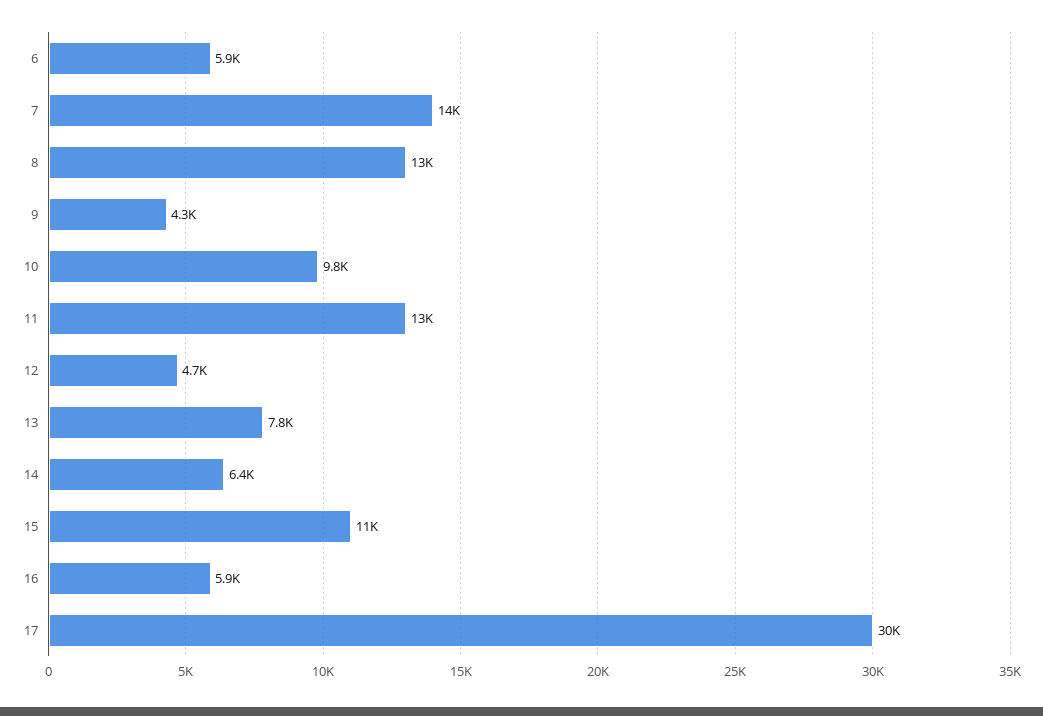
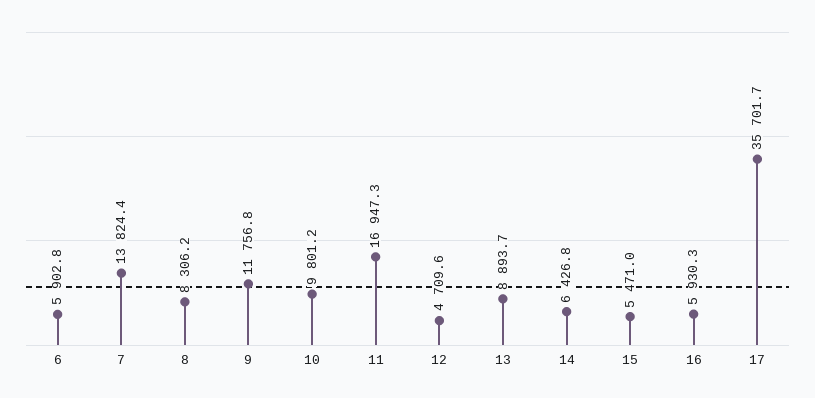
  {
    "6": 5902.8,
    "7": 13824.4,
-   "8": 13000,
+   "8": 8306.2,
-   "9": 4300,
+   "9": 11756.8,
    "10": 9801.2,
-   "11": 13000,
+   "11": 16947.3,
    "12": 4709.6,
-   "13": 7800,
+   "13": 8893.7,
    "14": 6426.8,
-   "15": 11000,
+   "15": 5471,
    "16": 5930.3,
-   "17": 30000
+   "17": 35701.7
  }

